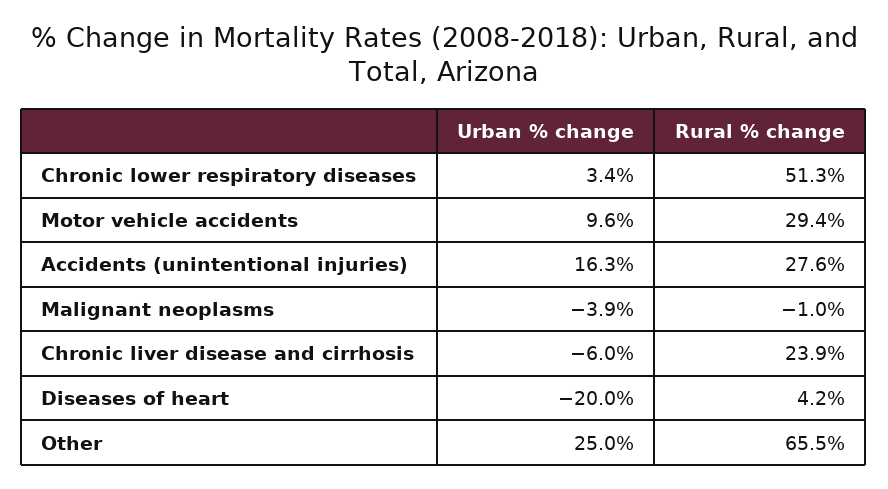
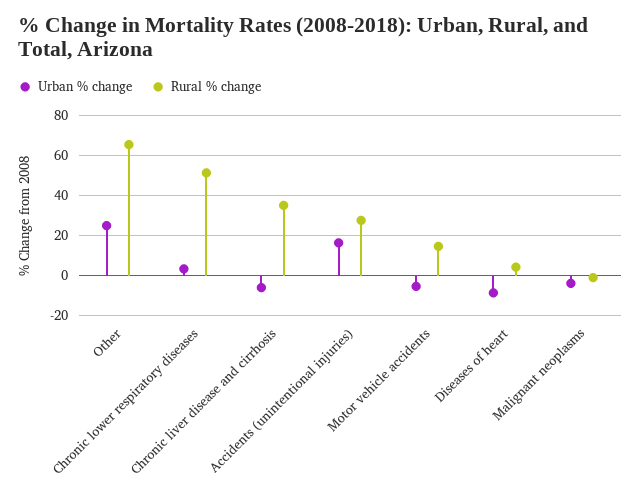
  {
    "Urban % change": {
      "Chronic lower respiratory diseases": 3.4,
-     "Motor vehicle accidents": 9.6,
+     "Motor vehicle accidents": -5,
      "Accidents (unintentional injuries)": 16.3,
      "Malignant neoplasms": -3.9,
      "Chronic liver disease and cirrhosis": -6,
-     "Diseases of heart": -20,
+     "Diseases of heart": -10,
      "Other": 25
    },
    "Rural % change": {
      "Chronic lower respiratory diseases": 51.3,
-     "Motor vehicle accidents": 29.4,
+     "Motor vehicle accidents": 15,
      "Accidents (unintentional injuries)": 27.6,
      "Malignant neoplasms": -1,
-     "Chronic liver disease and cirrhosis": 23.9,
+     "Chronic liver disease and cirrhosis": 35,
      "Diseases of heart": 4.2,
      "Other": 65.5
    }
  }

